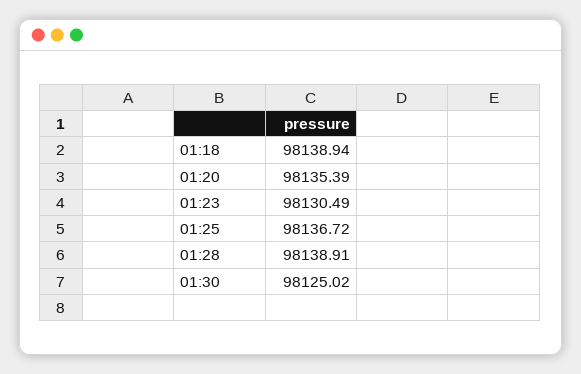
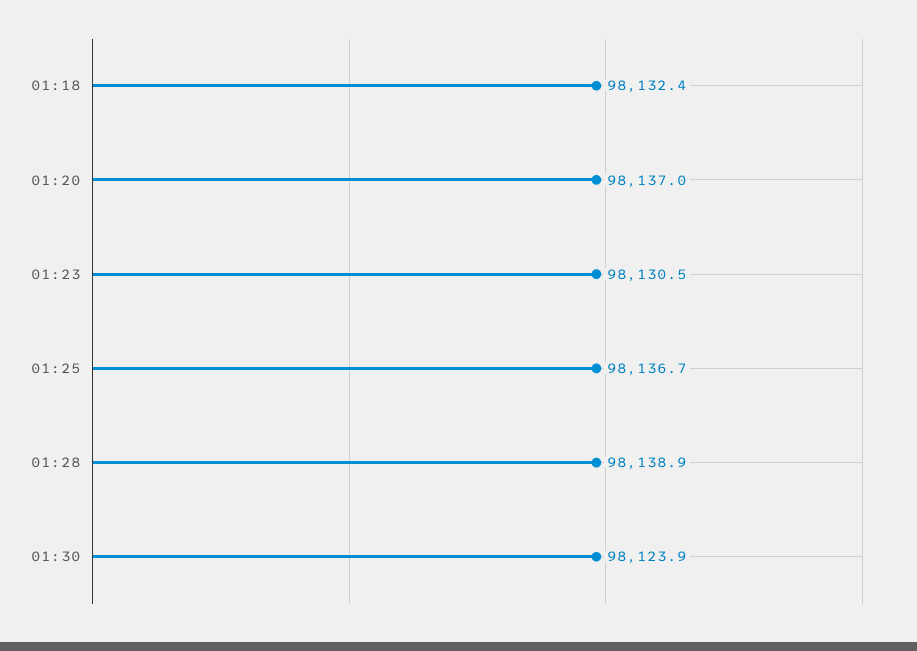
  {
-   "01:18": 98138.94,
+   "01:18": 98132.4,
-   "01:20": 98135.39,
+   "01:20": 98137,
    "01:23": 98130.49,
    "01:25": 98136.72,
    "01:28": 98138.91,
-   "01:30": 98125.02
+   "01:30": 98123.9
  }

